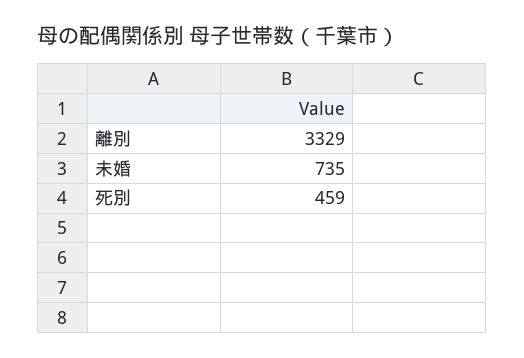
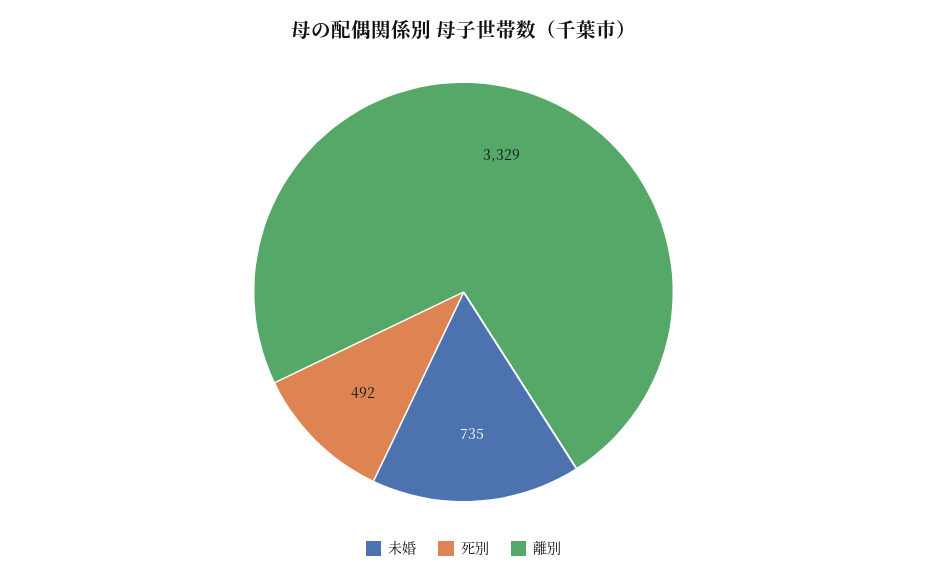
  {
    "離別": 3329,
    "未婚": 735,
-   "死別": 459
+   "死別": 492
  }

